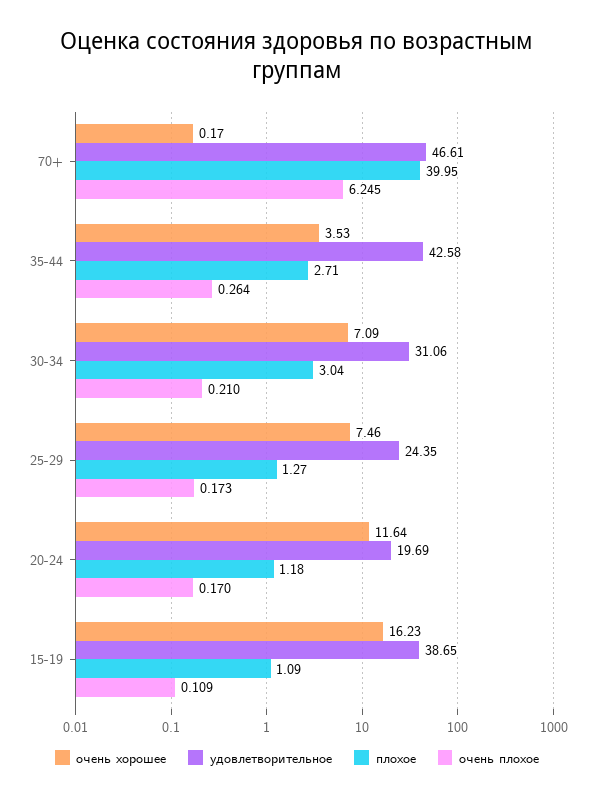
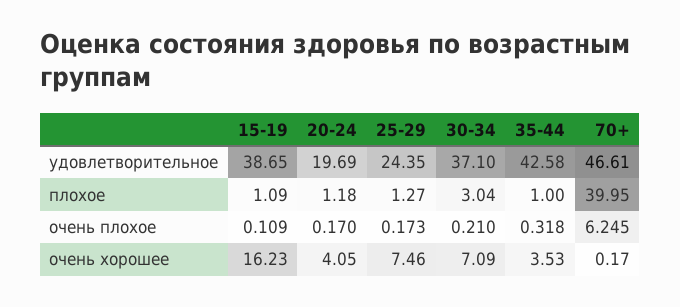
  {
    "очень хорошее": {
      "70+": 0.17,
      "35-44": 3.53,
      "30-34": 7.09,
      "25-29": 7.46,
-     "20-24": 11.64,
+     "20-24": 4.05,
      "15-19": 16.23
    },
    "удовлетворительное": {
      "70+": 46.61,
      "35-44": 42.58,
-     "30-34": 31.06,
+     "30-34": 37.1,
      "25-29": 24.35,
      "20-24": 19.69,
      "15-19": 38.65
    },
    "плохое": {
      "70+": 39.95,
-     "35-44": 2.71,
+     "35-44": 1,
      "30-34": 3.04,
      "25-29": 1.27,
      "20-24": 1.18,
      "15-19": 1.09
    },
    "очень плохое": {
      "70+": 6.245,
-     "35-44": 0.264,
+     "35-44": 0.318,
      "30-34": 0.21,
      "25-29": 0.173,
      "20-24": 0.17,
      "15-19": 0.109
    }
  }

